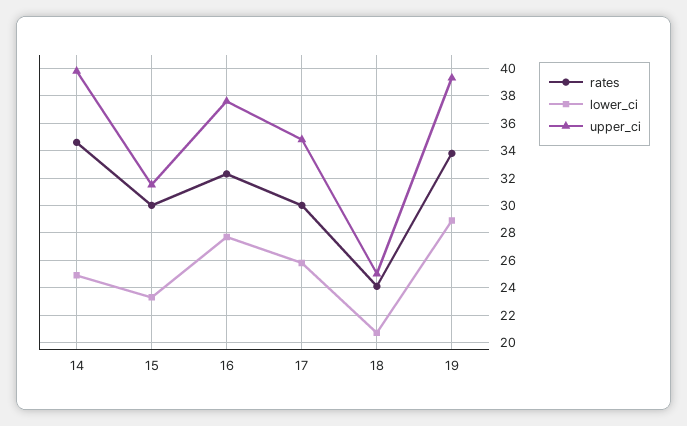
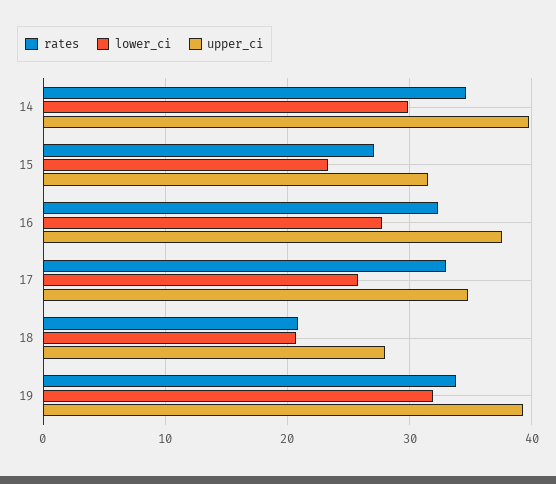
  {
    "rates": {
      "14": 34.5,
-     "15": 30,
+     "15": 27,
      "16": 32.5,
-     "17": 30,
+     "17": 33,
-     "18": 24,
+     "18": 21,
      "19": 34
    },
    "lower_ci": {
-     "14": 25,
+     "14": 30,
      "15": 23.5,
      "16": 27.5,
      "17": 26,
      "18": 20.5,
-     "19": 29
+     "19": 32
    },
    "upper_ci": {
      "14": 40,
      "15": 31.5,
      "16": 37.5,
      "17": 35,
-     "18": 25,
+     "18": 28,
      "19": 39.5
    }
  }

